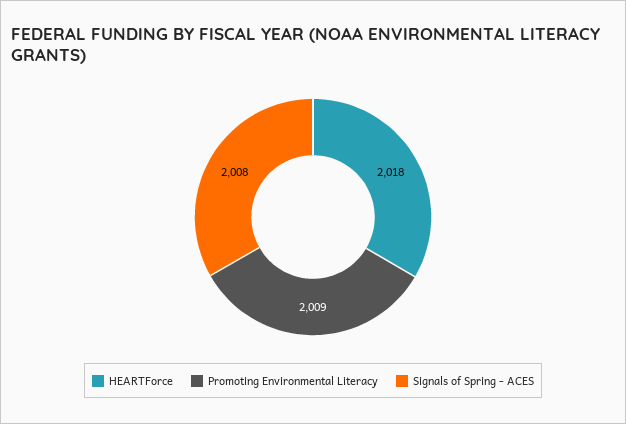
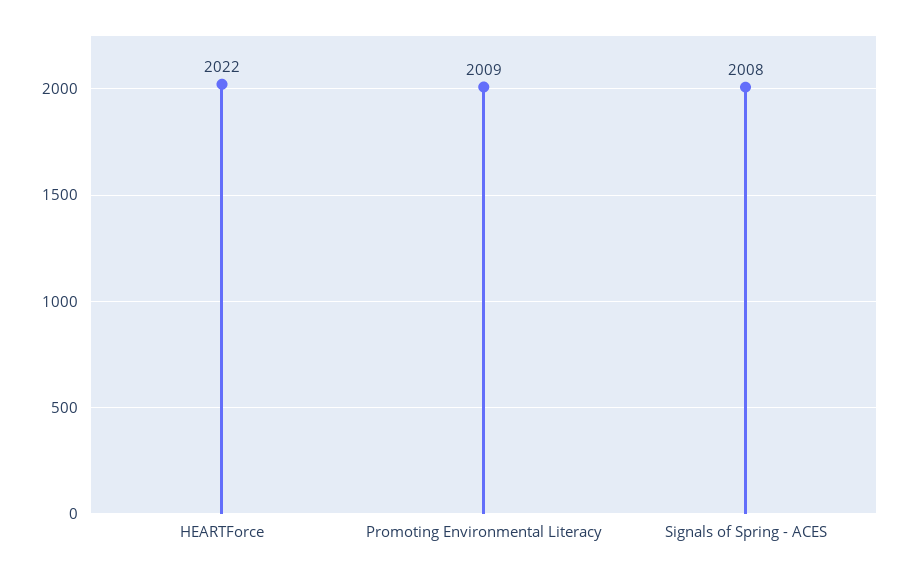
  {
-   "HEARTForce": 2018,
+   "HEARTForce": 2022,
    "Promoting Environmental Literacy": 2009,
    "Signals of Spring - ACES": 2008
  }

